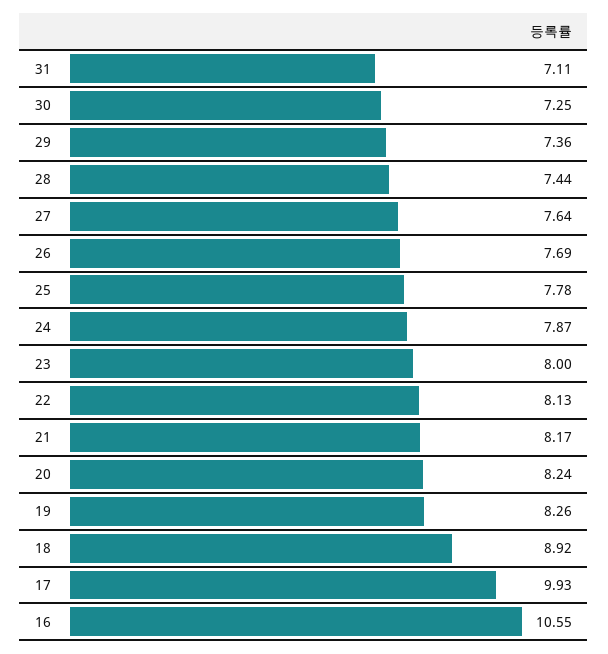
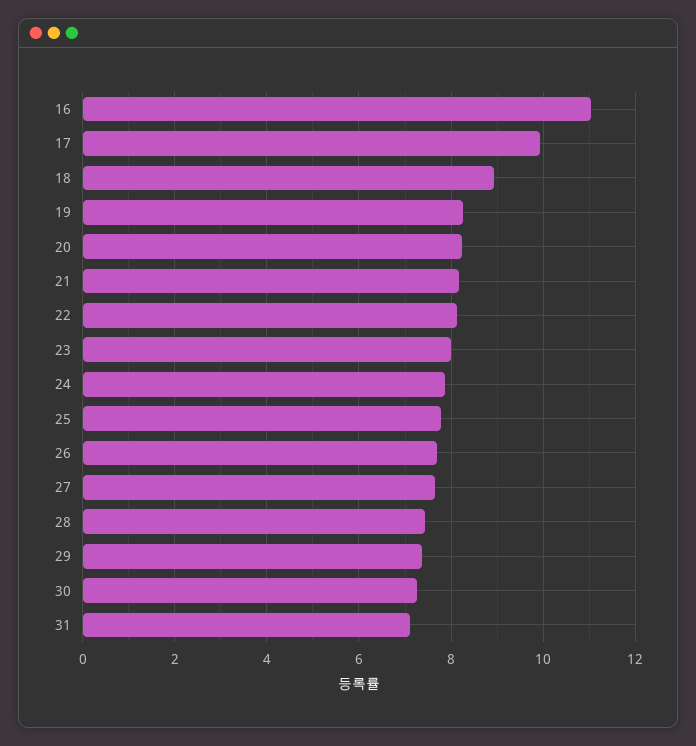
  {
    "31": 7.11,
    "30": 7.25,
    "29": 7.36,
    "28": 7.44,
    "27": 7.64,
    "26": 7.69,
    "25": 7.78,
    "24": 7.87,
    "23": 8,
    "22": 8.13,
    "21": 8.17,
    "20": 8.24,
    "19": 8.26,
    "18": 8.92,
    "17": 9.93,
-   "16": 10.55
+   "16": 11
  }

